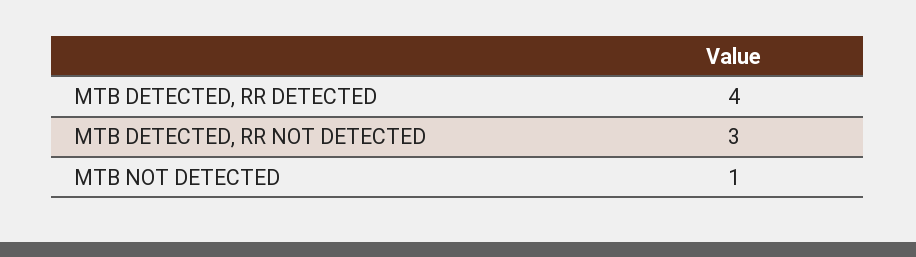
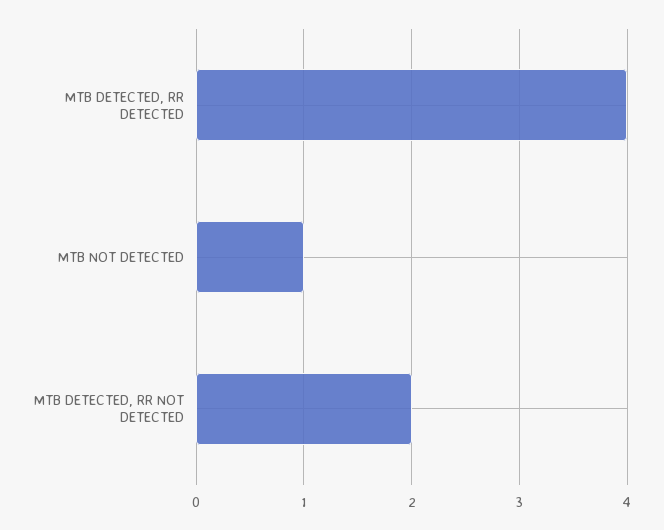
  {
    "MTB DETECTED, RR DETECTED": 4,
-   "MTB DETECTED, RR NOT DETECTED": 3,
+   "MTB DETECTED, RR NOT DETECTED": 2,
    "MTB NOT DETECTED": 1
  }

